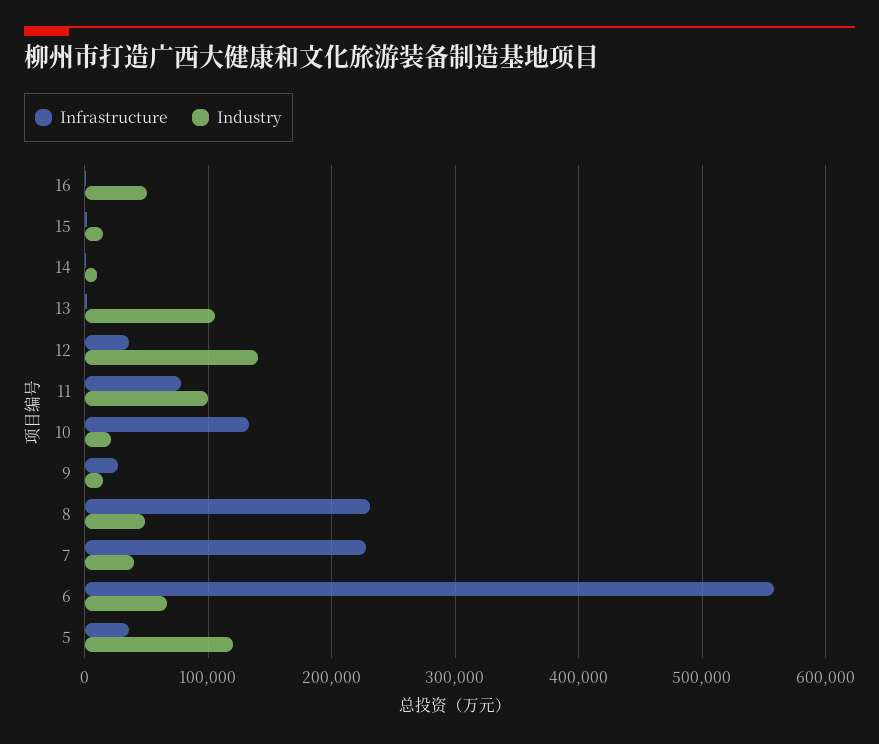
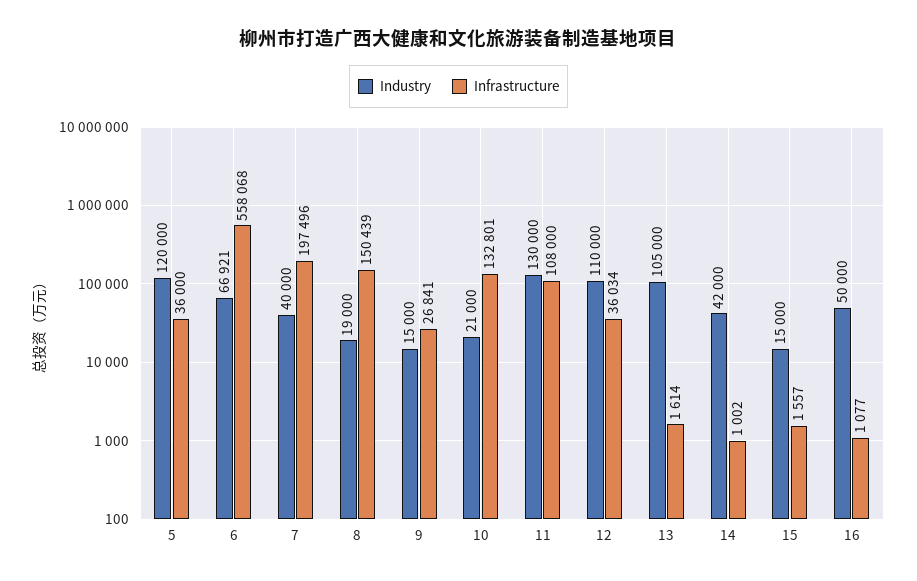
  {
    "Infrastructure": {
      "16": 1077,
      "15": 1557,
      "14": 1002,
      "13": 1614,
      "12": 36034,
-     "11": 80000,
+     "11": 108000,
      "10": 132801,
      "9": 26841,
-     "8": 230000,
+     "8": 150439,
-     "7": 230000,
+     "7": 197496,
      "6": 558068,
      "5": 36000
    },
    "Industry": {
      "16": 50000,
      "15": 15000,
-     "14": 10000,
+     "14": 42000,
      "13": 105000,
-     "12": 140000,
+     "12": 110000,
-     "11": 100000,
+     "11": 130000,
      "10": 21000,
      "9": 15000,
-     "8": 50000,
+     "8": 19000,
      "7": 40000,
      "6": 66921,
      "5": 120000
    }
  }

